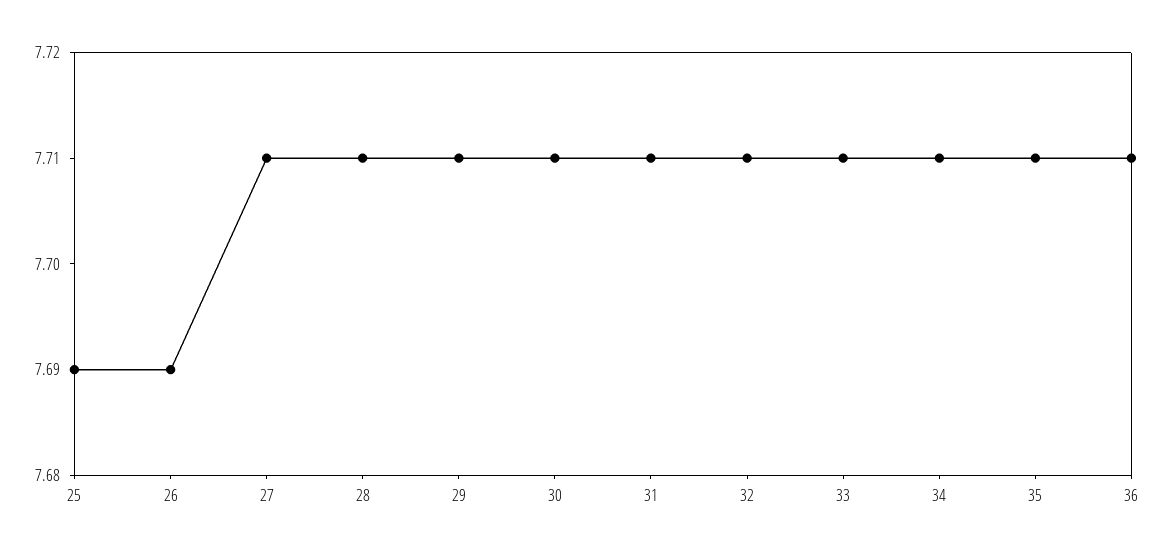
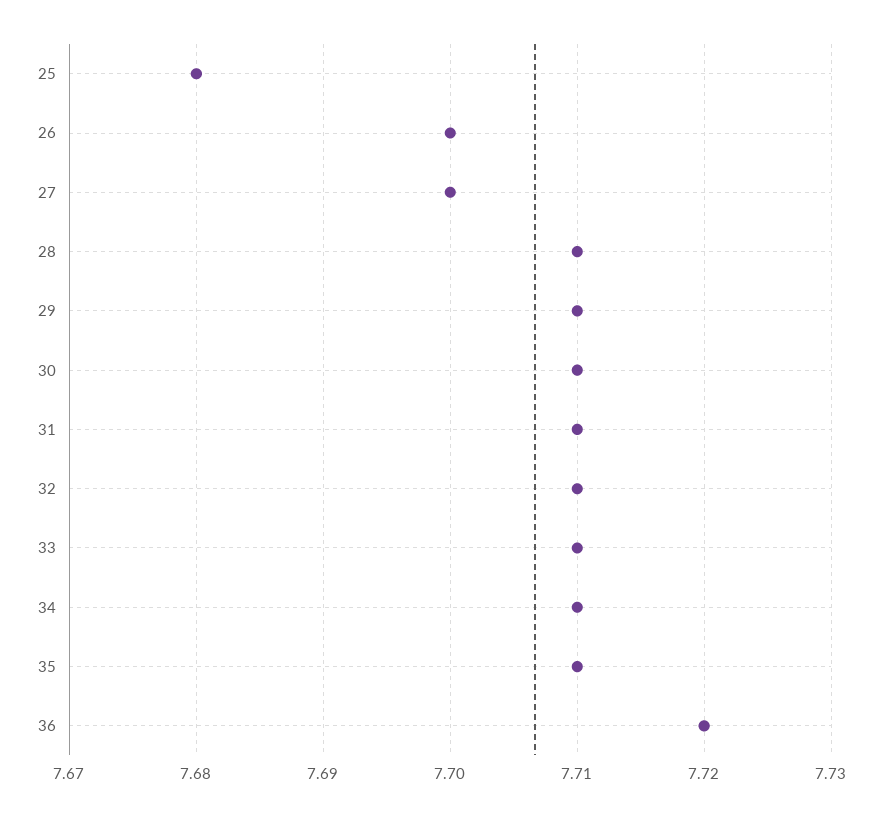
  {
-   "25": 7.69,
+   "25": 7.68,
-   "26": 7.69,
+   "26": 7.7,
-   "27": 7.71,
+   "27": 7.7,
    "28": 7.71,
    "29": 7.71,
    "30": 7.71,
    "31": 7.71,
    "32": 7.71,
    "33": 7.71,
    "34": 7.71,
    "35": 7.71,
-   "36": 7.71
+   "36": 7.72
  }

